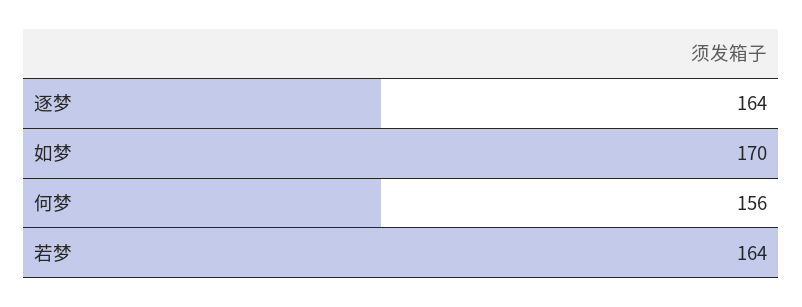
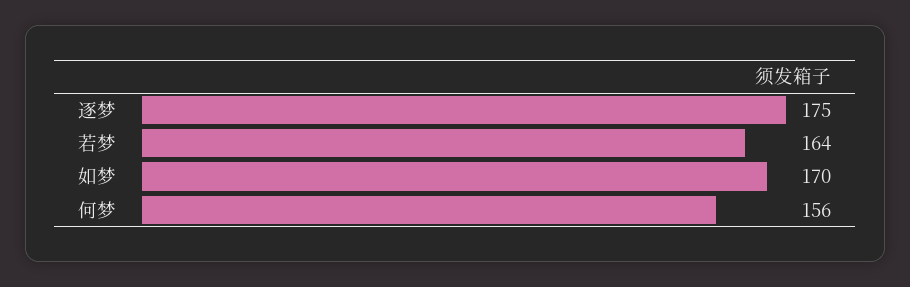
  {
-   "逐梦": 164,
+   "逐梦": 175,
    "如梦": 170,
    "何梦": 156,
    "若梦": 164
  }

